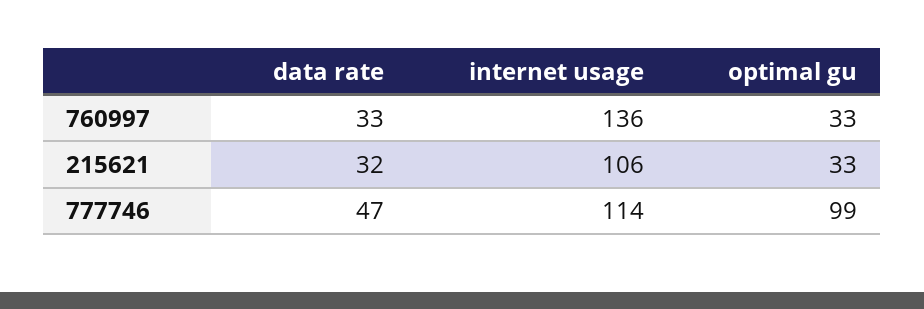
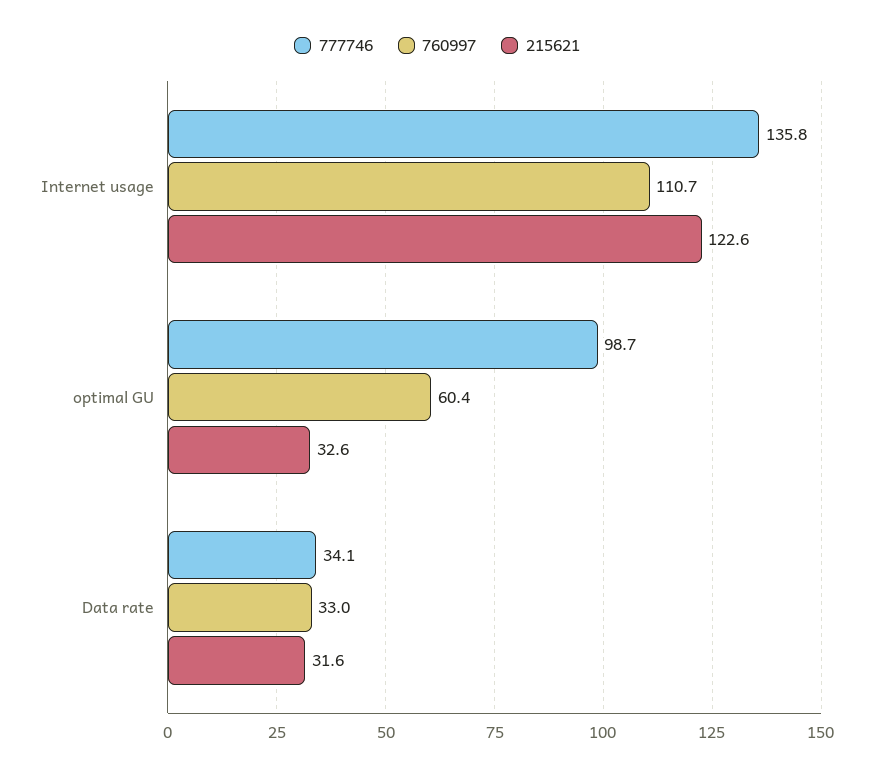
  {
    "760997": {
      "data rate": 33,
-     "internet usage": 136,
+     "internet usage": 110.7,
-     "optimal gu": 33
+     "optimal gu": 60.4
    },
    "215621": {
      "data rate": 31.6,
-     "internet usage": 106,
+     "internet usage": 122.6,
      "optimal gu": 32.6
    },
    "777746": {
-     "data rate": 47,
+     "data rate": 34.1,
-     "internet usage": 114,
+     "internet usage": 135.8,
      "optimal gu": 98.7
    }
  }

